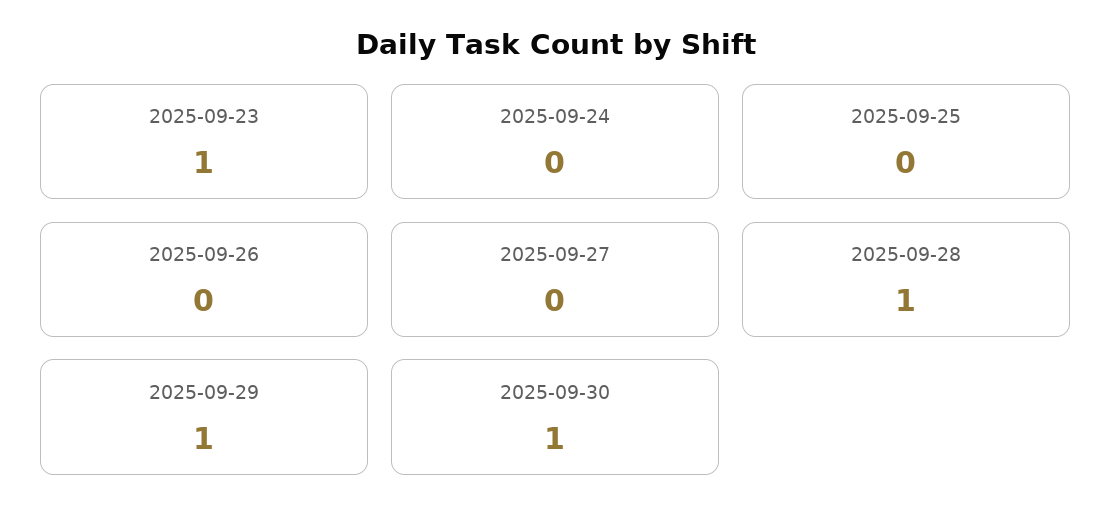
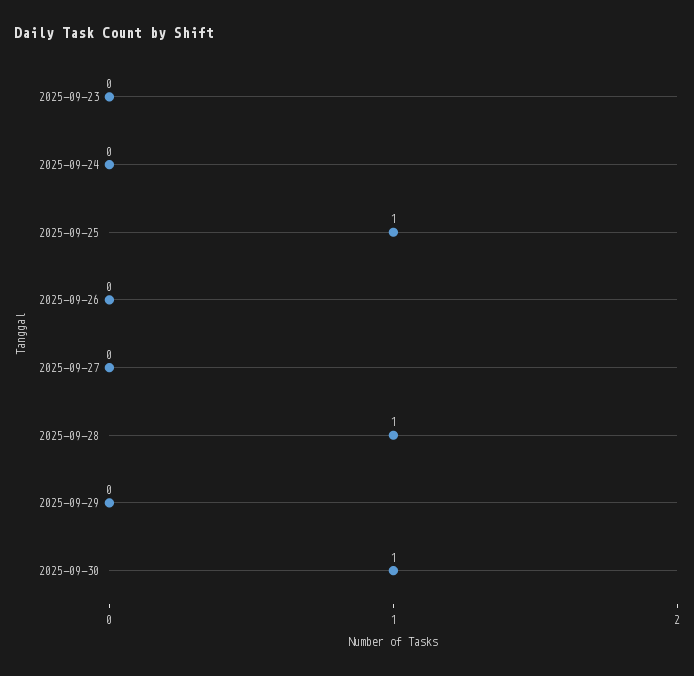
  {
-   "2025-09-23": 1,
+   "2025-09-23": 0,
    "2025-09-24": 0,
-   "2025-09-25": 0,
+   "2025-09-25": 1,
    "2025-09-26": 0,
    "2025-09-27": 0,
    "2025-09-28": 1,
-   "2025-09-29": 1,
+   "2025-09-29": 0,
    "2025-09-30": 1
  }

